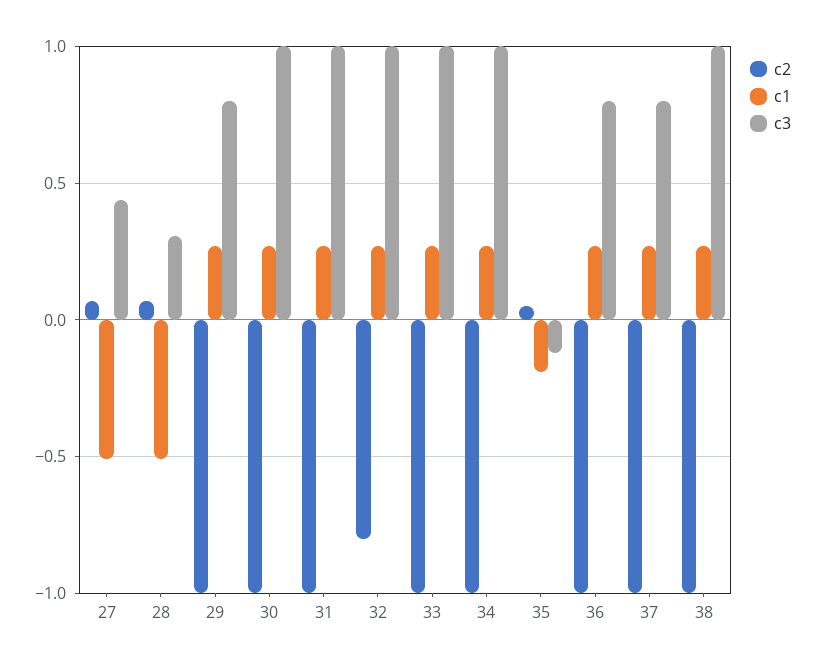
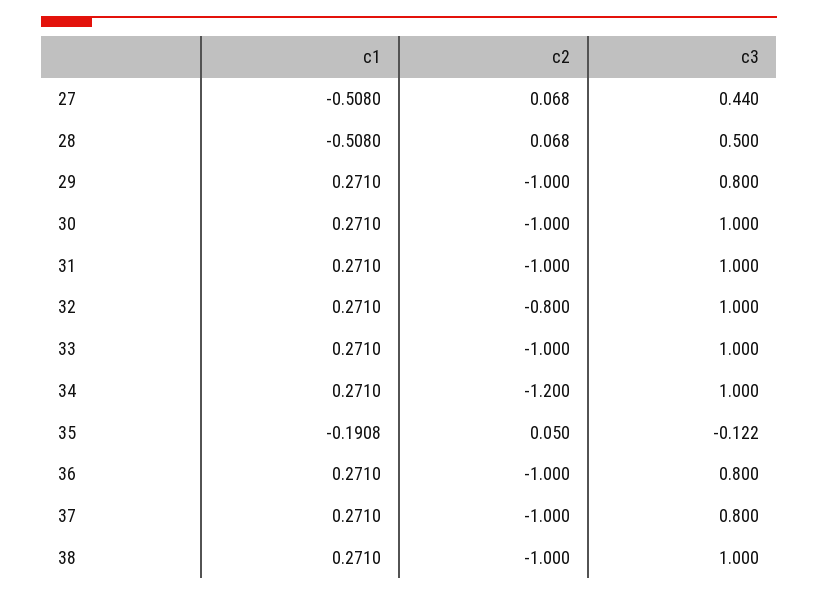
  {
    "c2": {
      "27": 0.068,
      "28": 0.068,
      "29": -1,
      "30": -1,
      "31": -1,
      "32": -0.8,
      "33": -1,
-     "34": -1,
+     "34": -1.2,
      "35": 0.05,
      "36": -1,
      "37": -1,
      "38": -1
    },
    "c1": {
      "27": -0.508,
      "28": -0.508,
      "29": 0.271,
      "30": 0.271,
      "31": 0.271,
      "32": 0.271,
      "33": 0.271,
      "34": 0.271,
      "35": -0.1908,
      "36": 0.271,
      "37": 0.271,
      "38": 0.271
    },
    "c3": {
      "27": 0.44,
-     "28": 0.3,
+     "28": 0.5,
      "29": 0.8,
      "30": 1,
      "31": 1,
      "32": 1,
      "33": 1,
      "34": 1,
      "35": -0.122,
      "36": 0.8,
      "37": 0.8,
      "38": 1
    }
  }

